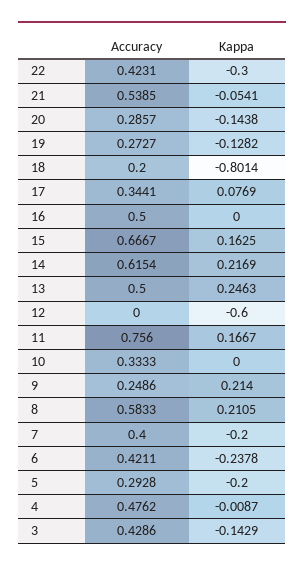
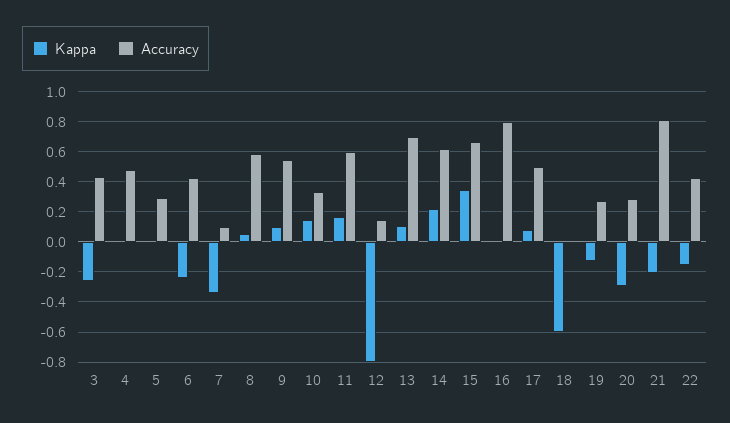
  {
    "Accuracy": {
      "22": 0.4231,
-     "21": 0.5385,
+     "21": 0.8,
      "20": 0.2857,
      "19": 0.2727,
-     "18": 0.2,
+     "18": 0,
-     "17": 0.3441,
+     "17": 0.5,
-     "16": 0.5,
+     "16": 0.8,
      "15": 0.6667,
      "14": 0.6154,
-     "13": 0.5,
+     "13": 0.7,
-     "12": 0,
+     "12": 0.15,
-     "11": 0.756,
+     "11": 0.6,
      "10": 0.3333,
-     "9": 0.2486,
+     "9": 0.55,
      "8": 0.5833,
-     "7": 0.4,
+     "7": 0.1,
      "6": 0.4211,
      "5": 0.2928,
      "4": 0.4762,
      "3": 0.4286
    },
    "Kappa": {
-     "22": -0.3,
+     "22": -0.15,
-     "21": -0.0541,
+     "21": -0.2,
-     "20": -0.1438,
+     "20": -0.3,
      "19": -0.1282,
-     "18": -0.8014,
+     "18": -0.6,
      "17": 0.0769,
      "16": 0,
-     "15": 0.1625,
+     "15": 0.35,
      "14": 0.2169,
-     "13": 0.2463,
+     "13": 0.1,
-     "12": -0.6,
+     "12": -0.8,
      "11": 0.1667,
-     "10": 0,
+     "10": 0.15,
-     "9": 0.214,
+     "9": 0.1,
-     "8": 0.2105,
+     "8": 0.05,
-     "7": -0.2,
+     "7": -0.35,
      "6": -0.2378,
-     "5": -0.2,
+     "5": 0,
      "4": -0.0087,
-     "3": -0.1429
+     "3": -0.25
    }
  }

